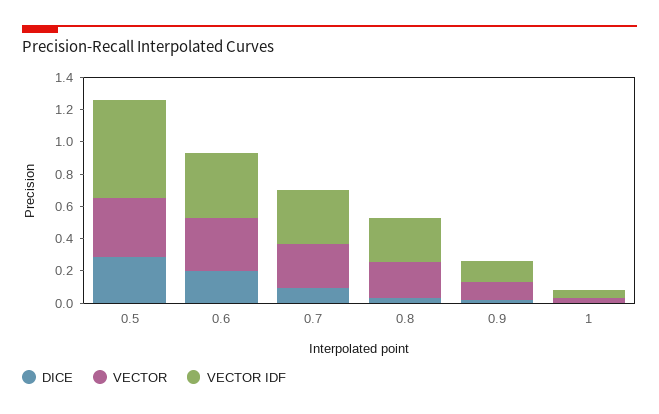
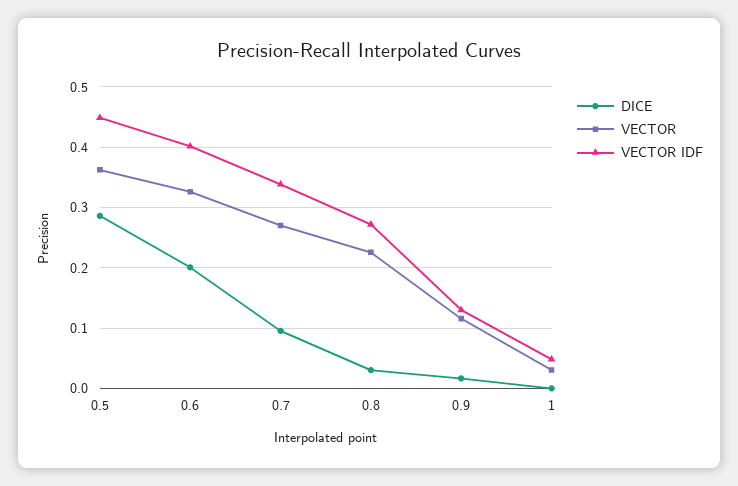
  {
    "DICE": {
      "0.5": 0.29,
      "0.6": 0.2,
      "0.7": 0.1,
      "0.8": 0.03,
      "0.9": 0.02,
      "1": 0
    },
    "VECTOR": {
      "0.5": 0.36,
      "0.6": 0.33,
      "0.7": 0.27,
      "0.8": 0.23,
      "0.9": 0.12,
      "1": 0.03
    },
    "VECTOR IDF": {
-     "0.5": 0.6,
+     "0.5": 0.45,
      "0.6": 0.4,
      "0.7": 0.34,
      "0.8": 0.27,
      "0.9": 0.13,
      "1": 0.05
    }
  }

